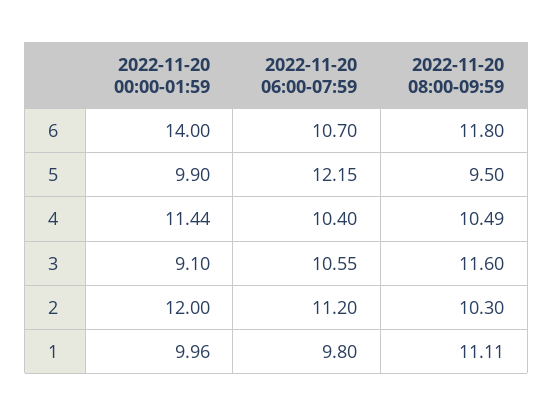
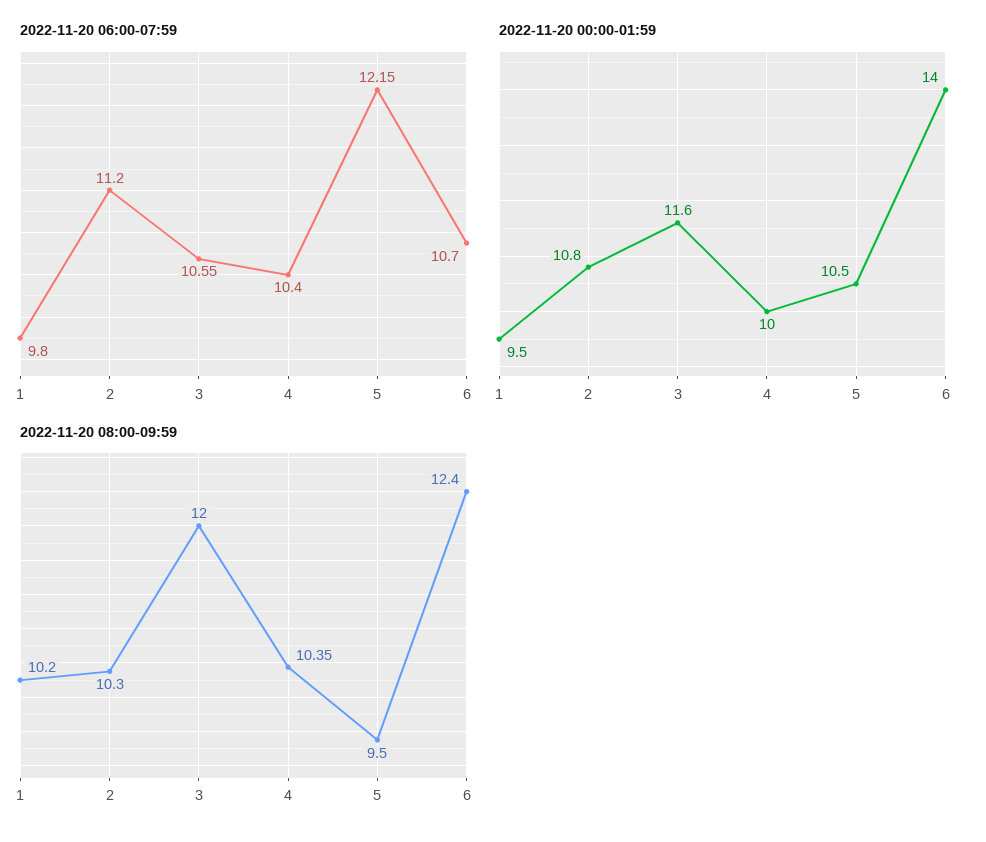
  {
    "2022-11-20 00:00-01:59": {
      "6": 14,
-     "5": 9.9,
+     "5": 10.5,
-     "4": 11.44,
+     "4": 10,
-     "3": 9.1,
+     "3": 11.6,
-     "2": 12,
+     "2": 10.8,
-     "1": 9.96
+     "1": 9.5
    },
    "2022-11-20 06:00-07:59": {
      "6": 10.7,
      "5": 12.15,
      "4": 10.4,
      "3": 10.55,
      "2": 11.2,
      "1": 9.8
    },
    "2022-11-20 08:00-09:59": {
-     "6": 11.8,
+     "6": 12.4,
      "5": 9.5,
-     "4": 10.49,
+     "4": 10.35,
-     "3": 11.6,
+     "3": 12,
      "2": 10.3,
-     "1": 11.11
+     "1": 10.2
    }
  }

